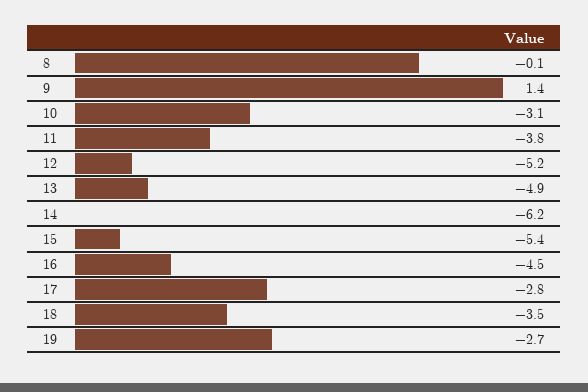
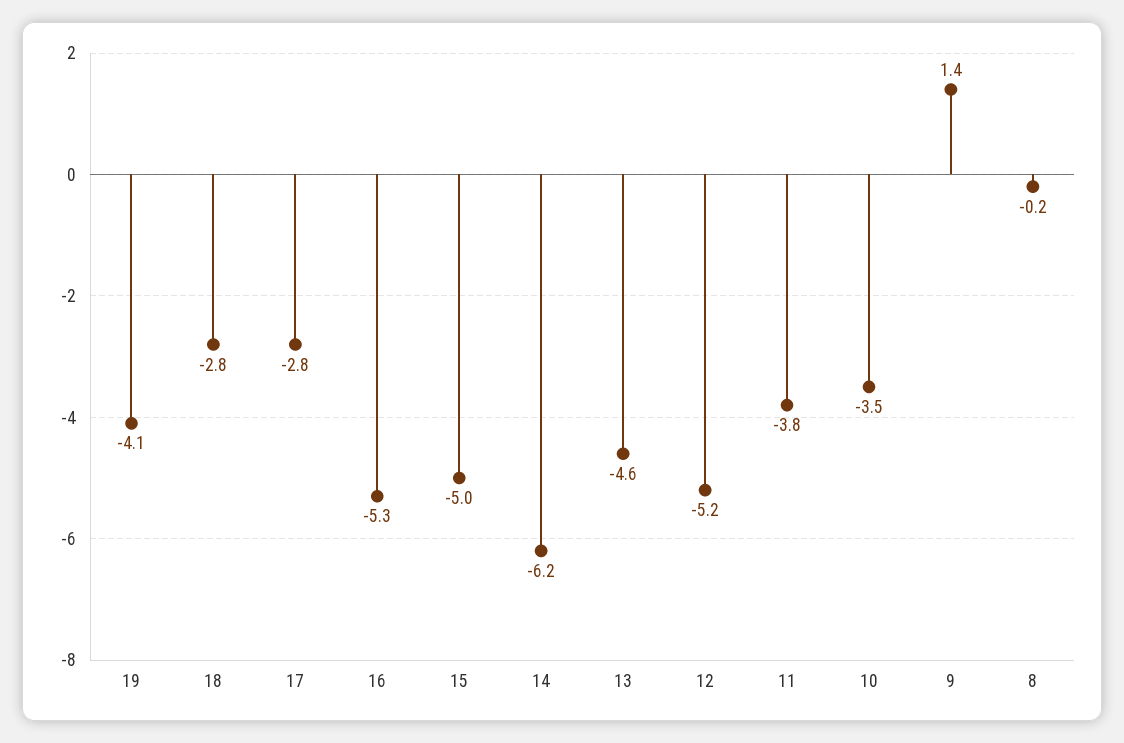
  {
-   "8": -0.1,
+   "8": -0.2,
    "9": 1.4,
-   "10": -3.1,
+   "10": -3.5,
    "11": -3.8,
    "12": -5.2,
-   "13": -4.9,
+   "13": -4.6,
    "14": -6.2,
-   "15": -5.4,
+   "15": -5,
-   "16": -4.5,
+   "16": -5.3,
    "17": -2.8,
-   "18": -3.5,
+   "18": -2.8,
-   "19": -2.7
+   "19": -4.1
  }

